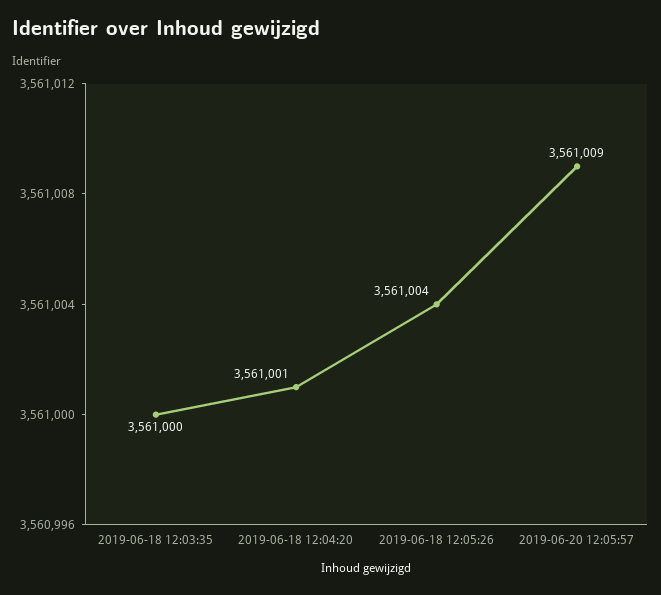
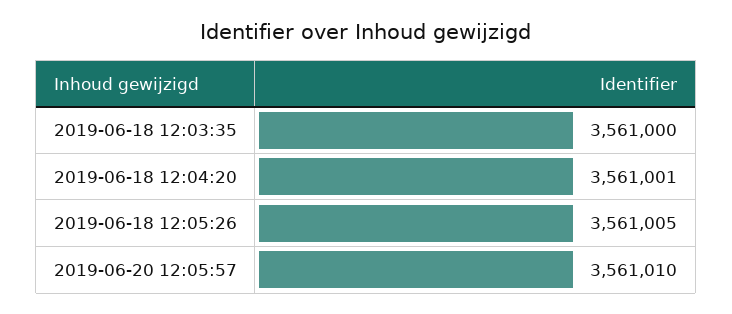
  {
    "2019-06-18 12:03:35": 3561000,
    "2019-06-18 12:04:20": 3561001,
-   "2019-06-18 12:05:26": 3561004,
+   "2019-06-18 12:05:26": 3561005,
-   "2019-06-20 12:05:57": 3561009
+   "2019-06-20 12:05:57": 3561010
  }

